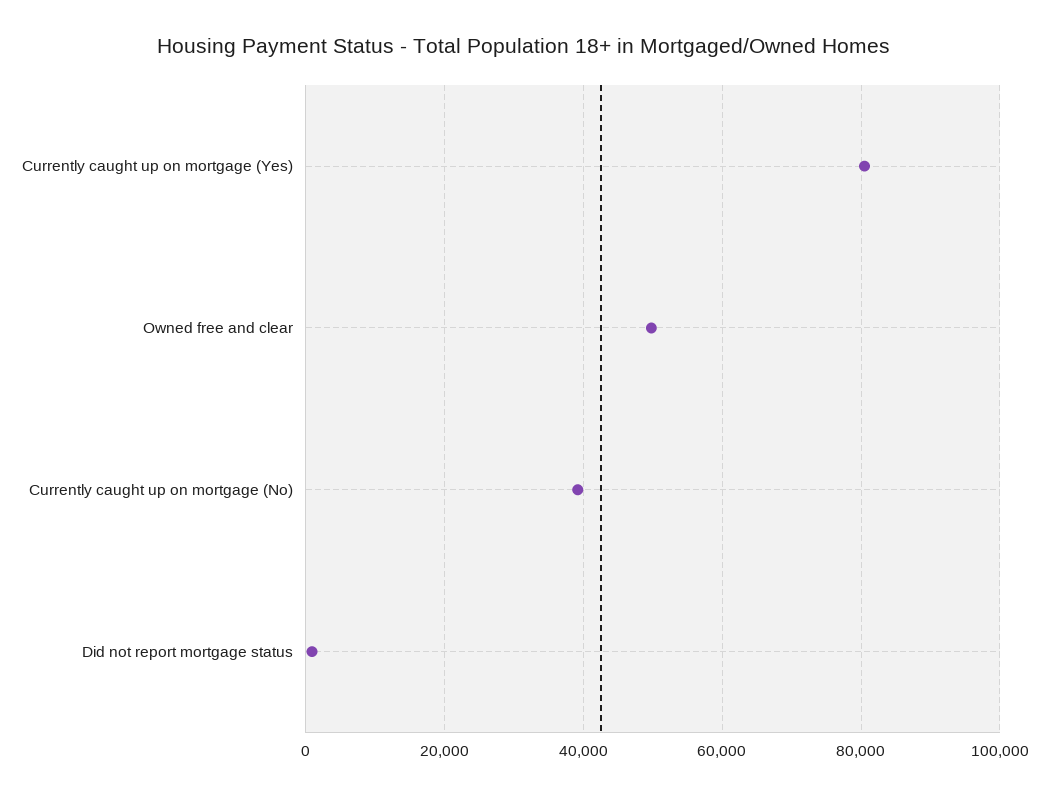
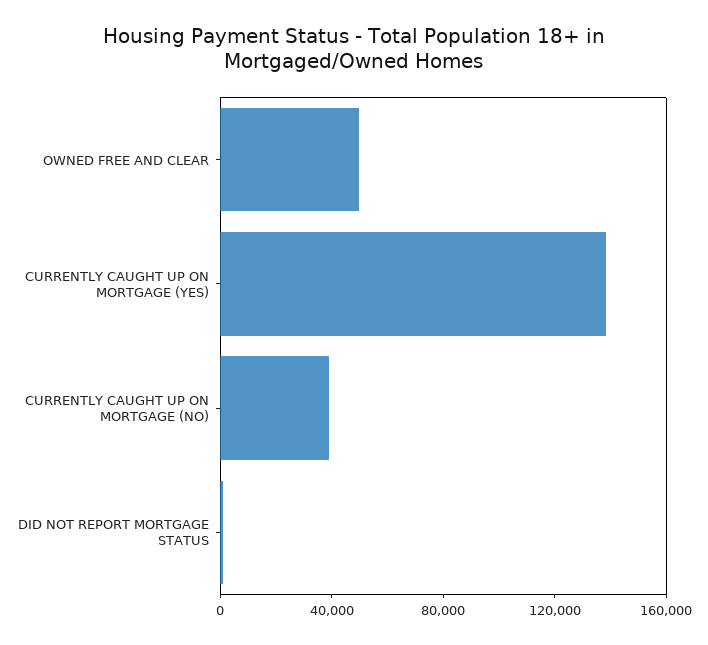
  {
-   "Currently caught up on mortgage (Yes)": 80000,
+   "Currently caught up on mortgage (Yes)": 140000,
    "Owned free and clear": 50000,
    "Currently caught up on mortgage (No)": 40000,
    "Did not report mortgage status": 0
  }

